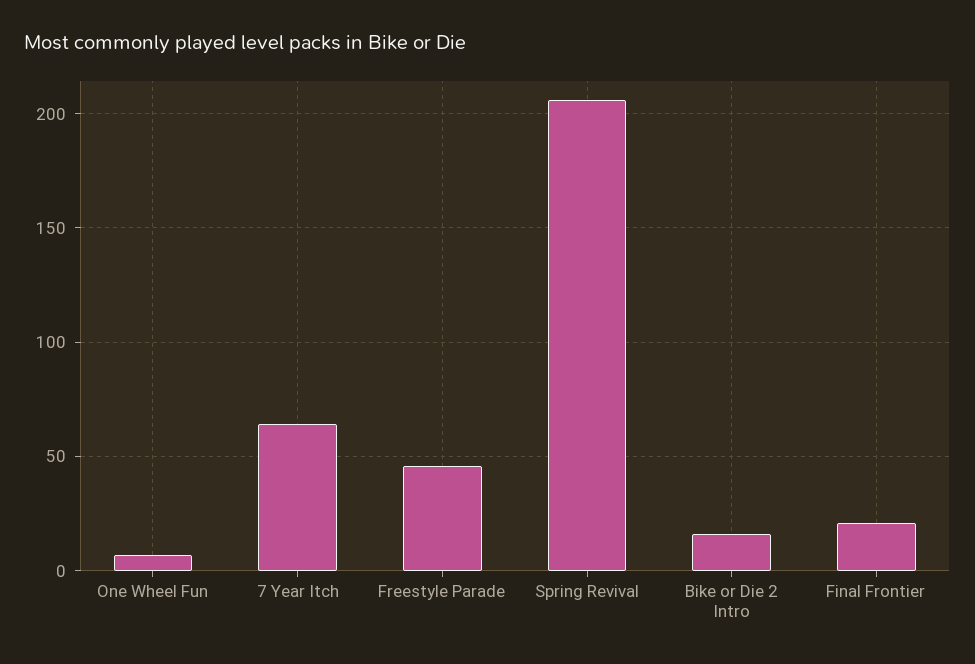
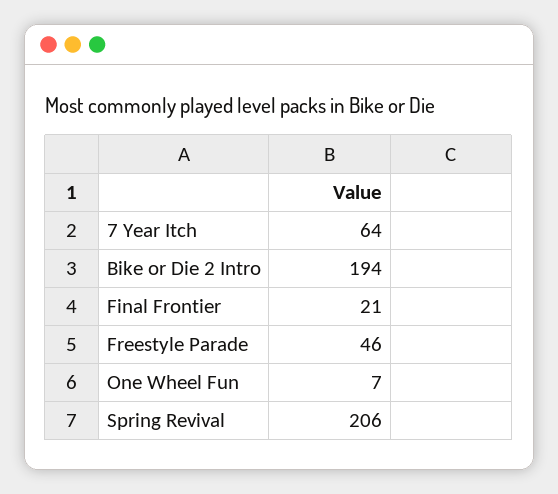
  {
    "One Wheel Fun": 7,
    "7 Year Itch": 64,
    "Freestyle Parade": 46,
    "Spring Revival": 206,
-   "Bike or Die 2 Intro": 15,
+   "Bike or Die 2 Intro": 194,
    "Final Frontier": 21
  }

